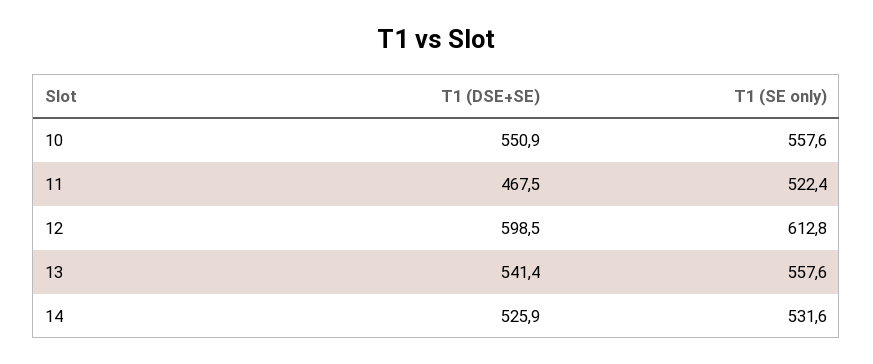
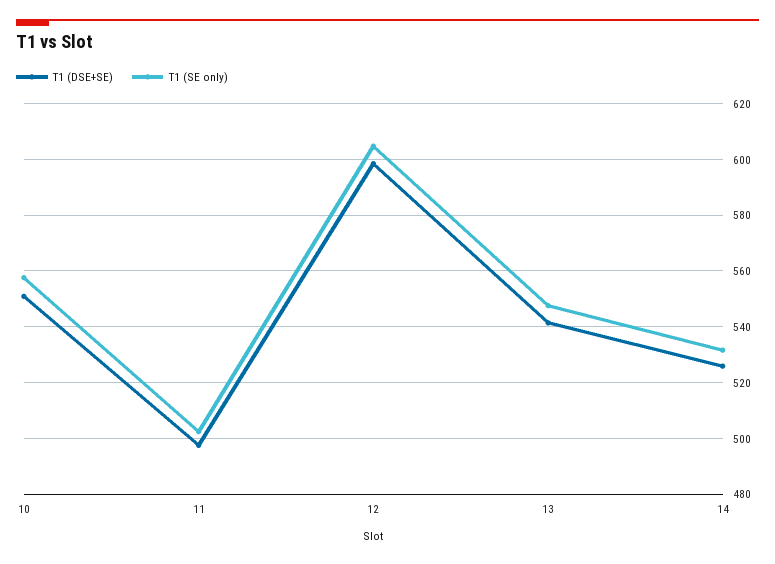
  {
    "T1 (DSE+SE)": {
      "10": 550.9,
-     "11": 467.5,
+     "11": 497.5,
      "12": 598.5,
      "13": 541.4,
      "14": 525.9
    },
    "T1 (SE only)": {
      "10": 557.6,
-     "11": 522.4,
+     "11": 502.5,
-     "12": 612.8,
+     "12": 605,
-     "13": 557.6,
+     "13": 547.5,
      "14": 531.6
    }
  }

